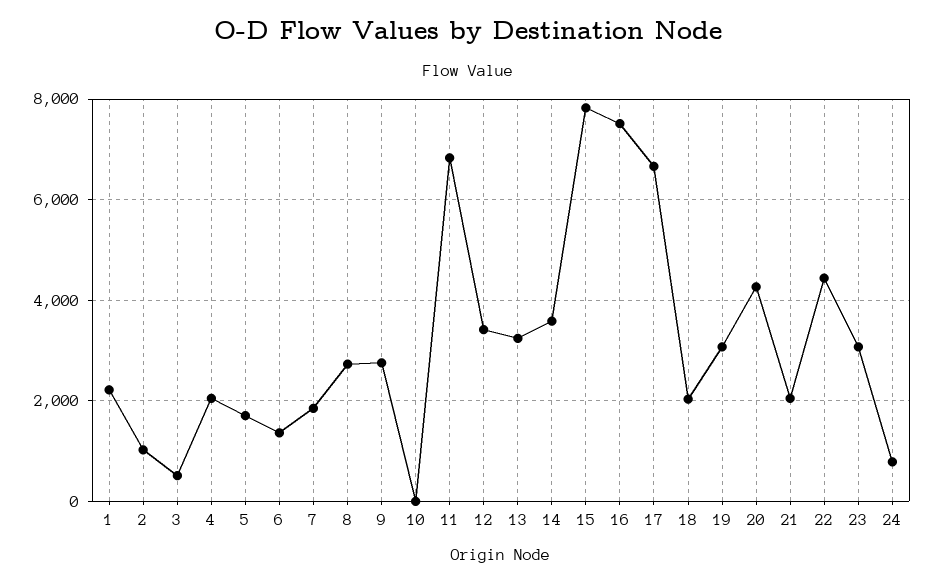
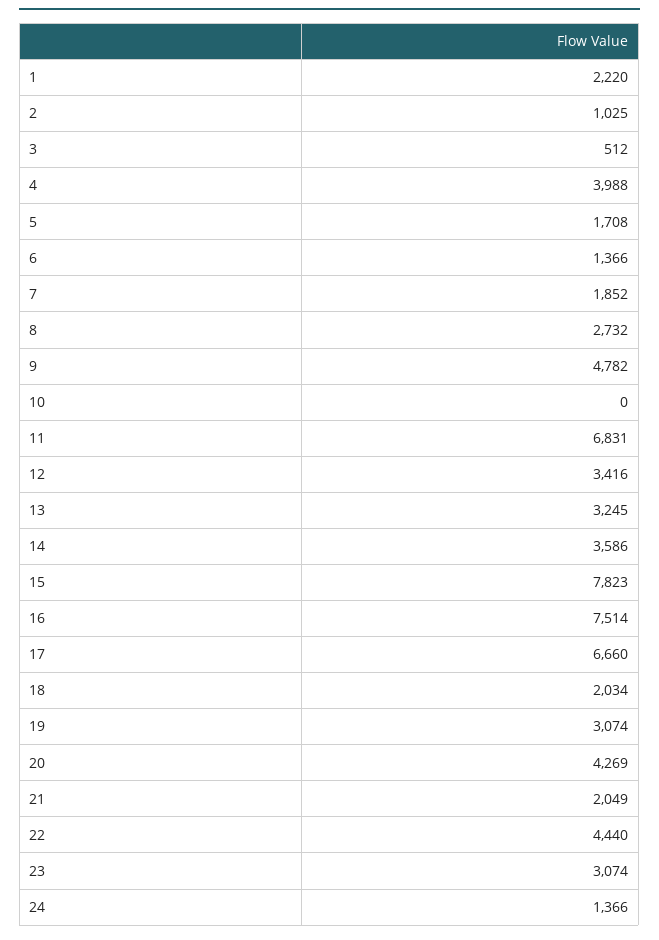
  {
    "1": 2220,
    "2": 1025,
    "3": 512,
-   "4": 2000,
+   "4": 3988,
    "5": 1708,
    "6": 1366,
    "7": 1852,
    "8": 2732,
-   "9": 2800,
+   "9": 4782,
    "10": 0,
    "11": 6831,
    "12": 3416,
    "13": 3245,
    "14": 3586,
    "15": 7823,
    "16": 7514,
    "17": 6660,
    "18": 2034,
    "19": 3074,
    "20": 4269,
    "21": 2049,
    "22": 4440,
    "23": 3074,
-   "24": 800
+   "24": 1366
  }

